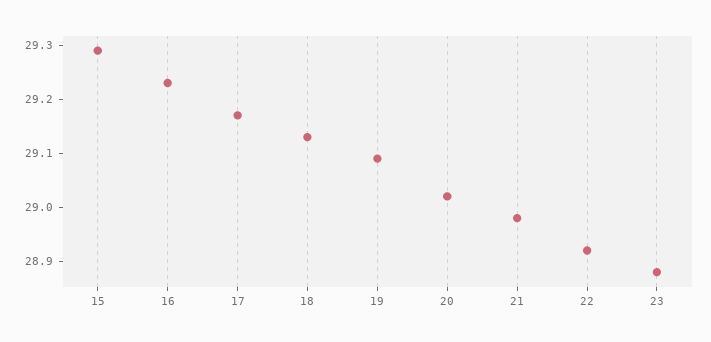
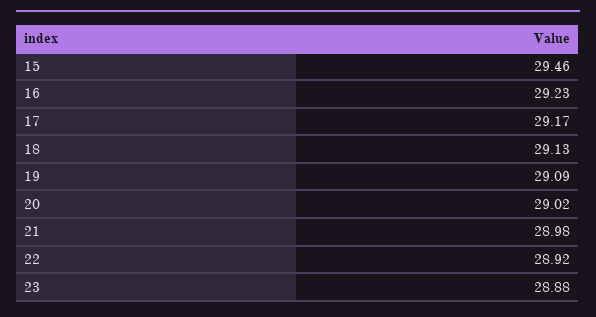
  {
-   "15": 29.3,
+   "15": 29.46,
    "16": 29.23,
    "17": 29.17,
    "18": 29.13,
    "19": 29.09,
    "20": 29.02,
    "21": 28.98,
    "22": 28.92,
    "23": 28.88
  }

